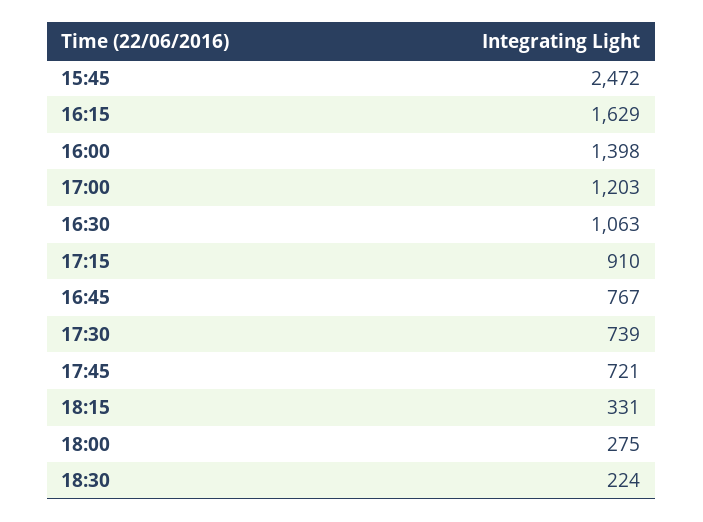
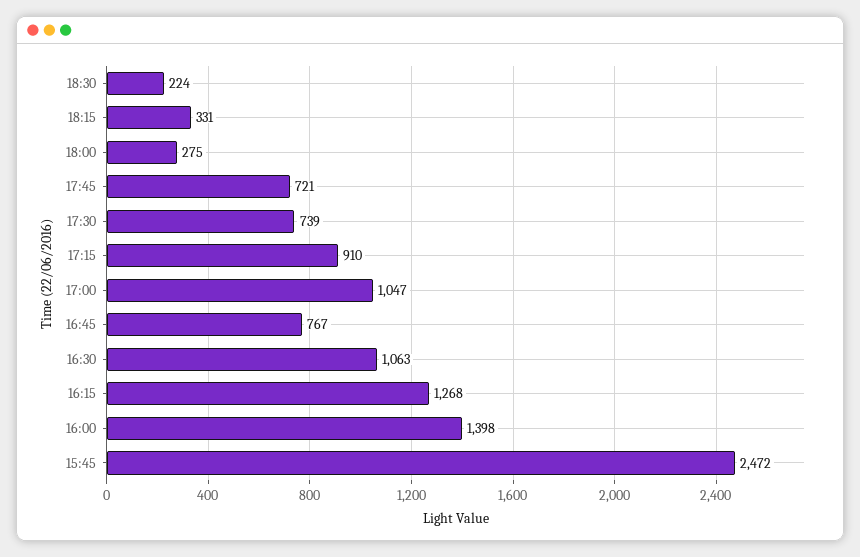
  {
    "15:45": 2472,
-   "16:15": 1629,
+   "16:15": 1268,
    "16:00": 1398,
-   "17:00": 1203,
+   "17:00": 1047,
    "16:30": 1063,
    "17:15": 910,
    "16:45": 767,
    "17:30": 739,
    "17:45": 721,
    "18:15": 331,
    "18:00": 275,
    "18:30": 224
  }

